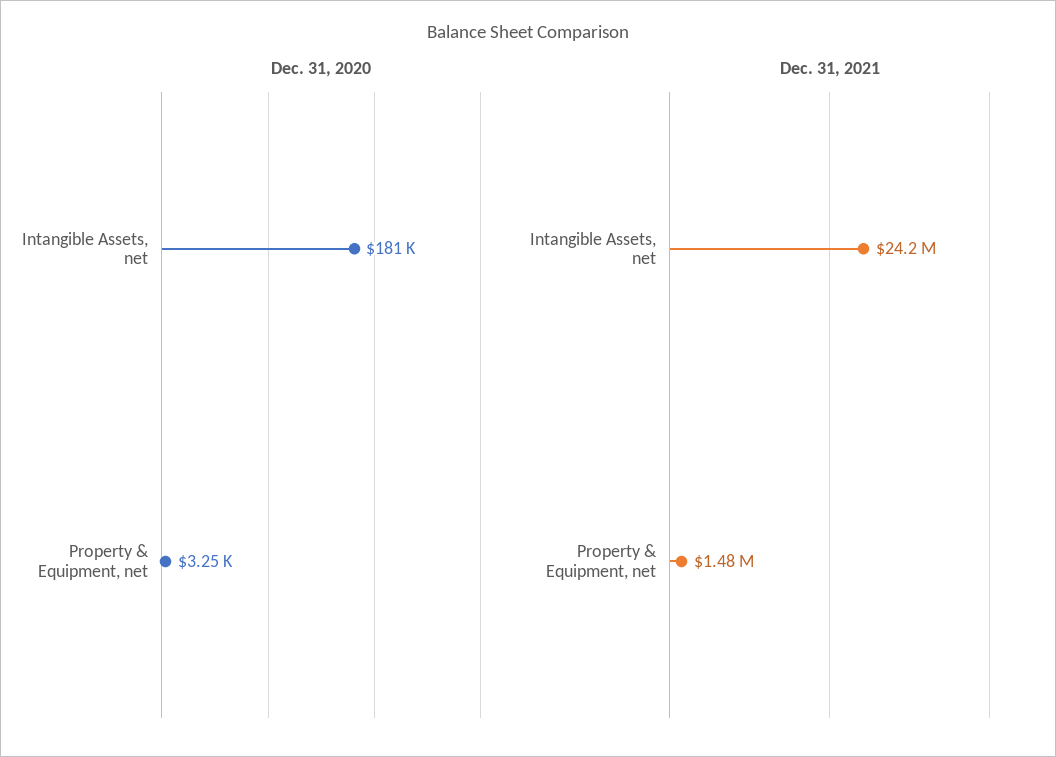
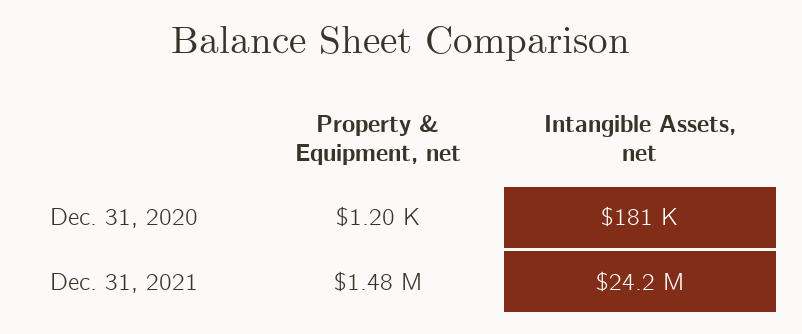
  {
    "Dec. 31, 2020": {
      "Intangible Assets, net": 181000,
-     "Property & Equipment, net": 3250
+     "Property & Equipment, net": 1200
    },
    "Dec. 31, 2021": {
      "Intangible Assets, net": 24200000,
      "Property & Equipment, net": 1480000
    }
  }

